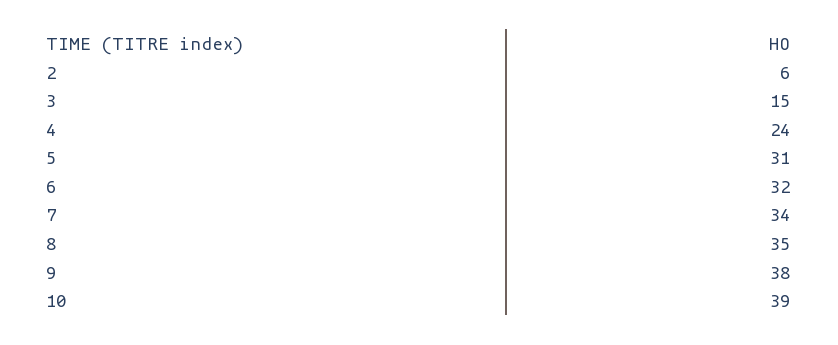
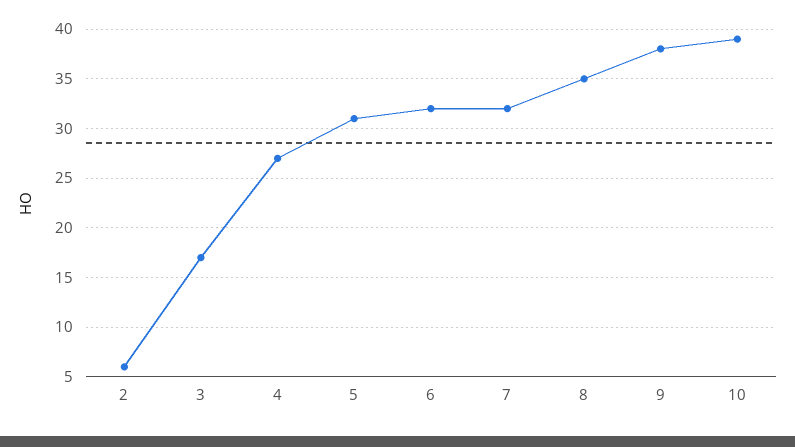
  {
    "2": 6,
-   "3": 15,
+   "3": 17,
-   "4": 24,
+   "4": 27,
    "5": 31,
    "6": 32,
-   "7": 34,
+   "7": 32,
    "8": 35,
    "9": 38,
    "10": 39
  }

